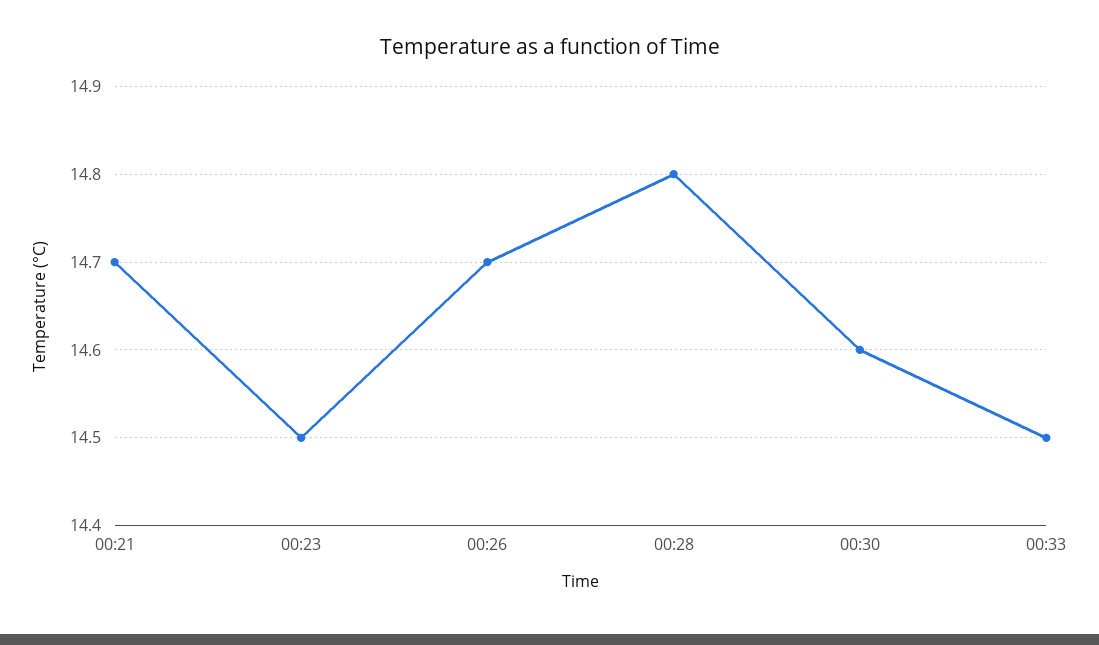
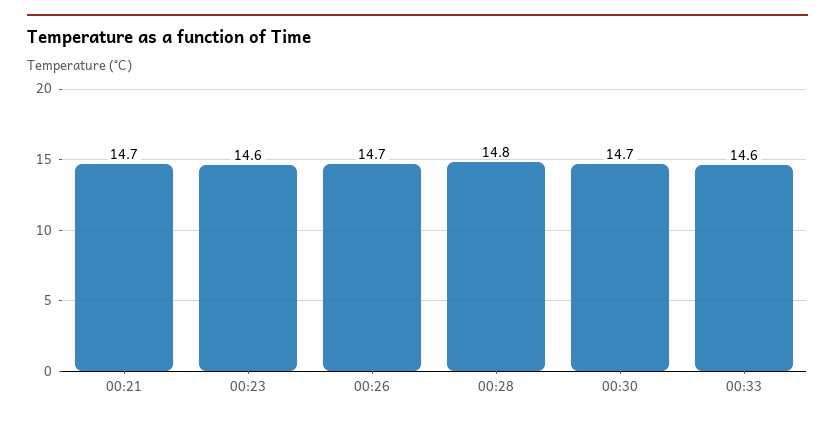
  {
    "00:21": 14.7,
-   "00:23": 14.5,
+   "00:23": 14.6,
    "00:26": 14.7,
    "00:28": 14.8,
-   "00:30": 14.6,
+   "00:30": 14.7,
-   "00:33": 14.5
+   "00:33": 14.6
  }

